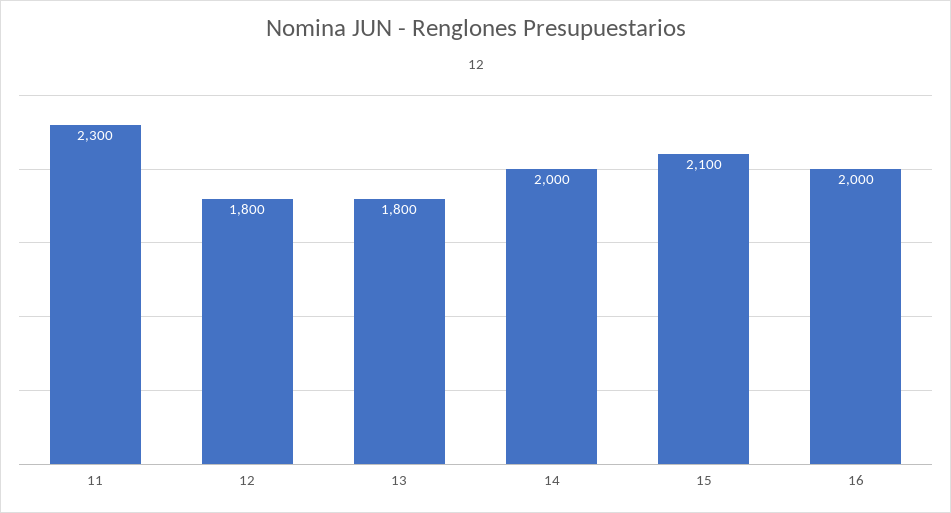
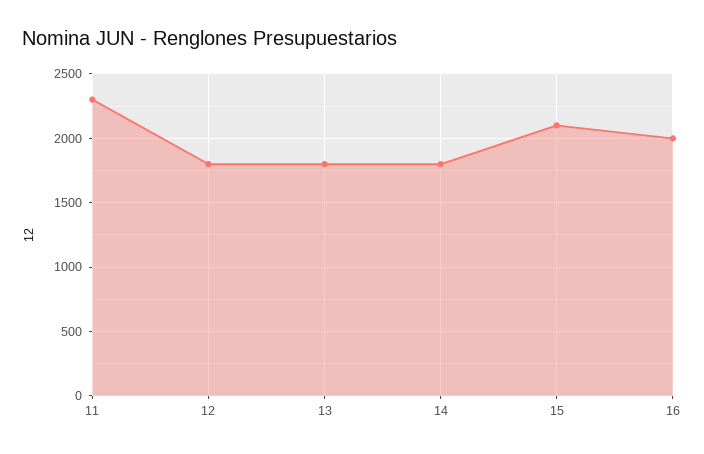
  {
    "11": 2300,
    "12": 1800,
    "13": 1800,
-   "14": 2000,
+   "14": 1800,
    "15": 2100,
    "16": 2000
  }

